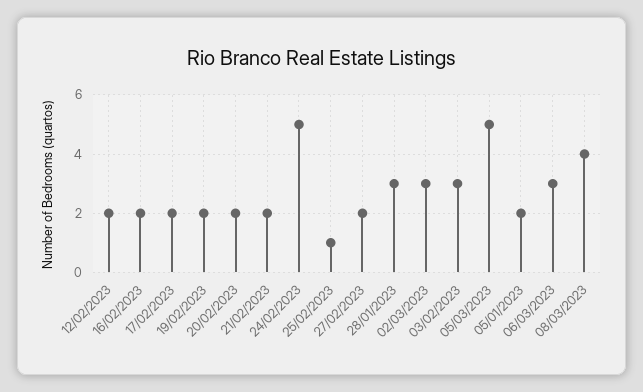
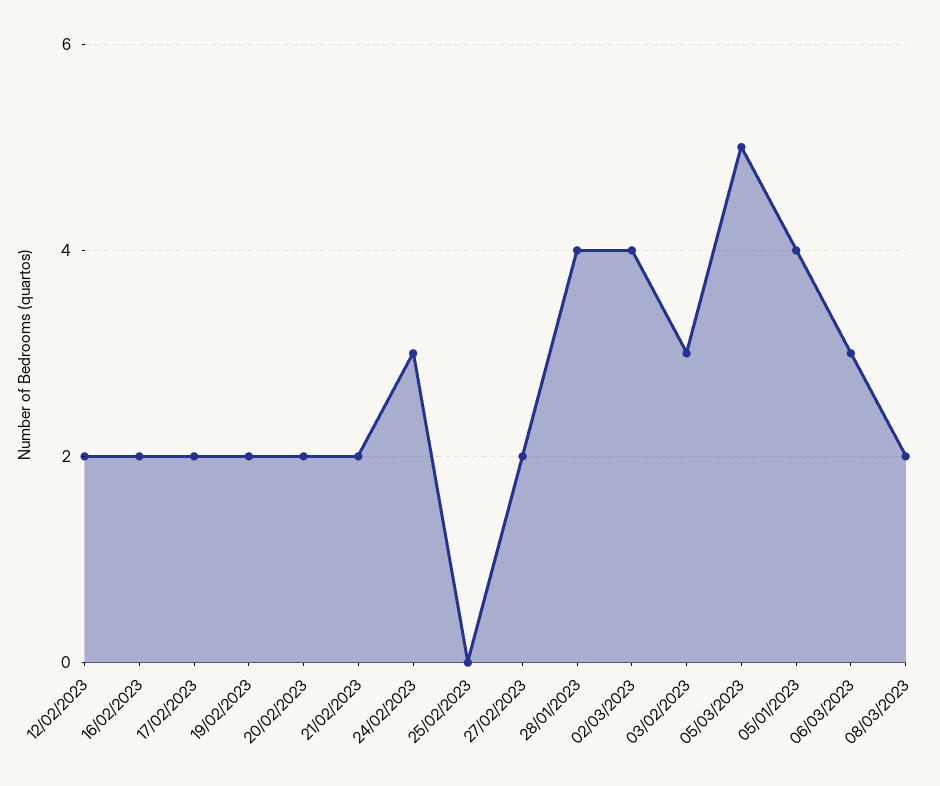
  {
    "12/02/2023": 2,
    "16/02/2023": 2,
    "17/02/2023": 2,
    "19/02/2023": 2,
    "20/02/2023": 2,
    "21/02/2023": 2,
-   "24/02/2023": 5,
+   "24/02/2023": 3,
-   "25/02/2023": 1,
+   "25/02/2023": 0,
    "27/02/2023": 2,
-   "28/01/2023": 3,
+   "28/01/2023": 4,
-   "02/03/2023": 3,
+   "02/03/2023": 4,
    "03/02/2023": 3,
    "05/03/2023": 5,
-   "05/01/2023": 2,
+   "05/01/2023": 4,
    "06/03/2023": 3,
-   "08/03/2023": 4
+   "08/03/2023": 2
  }

